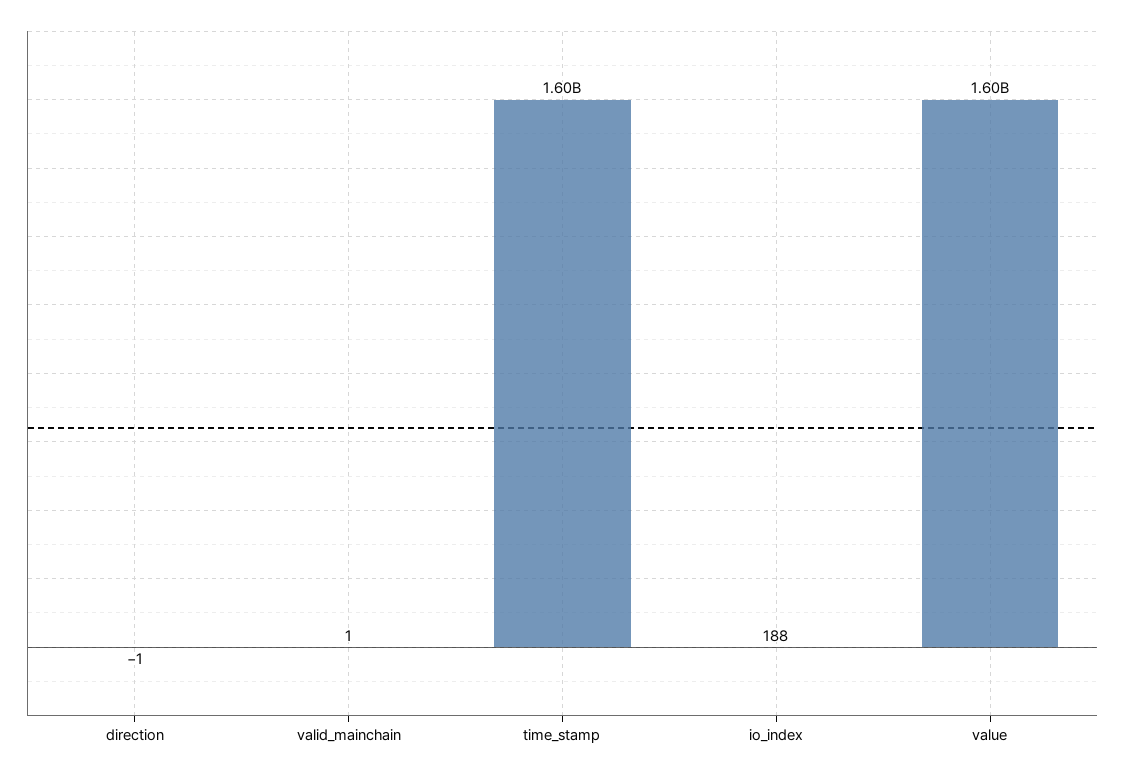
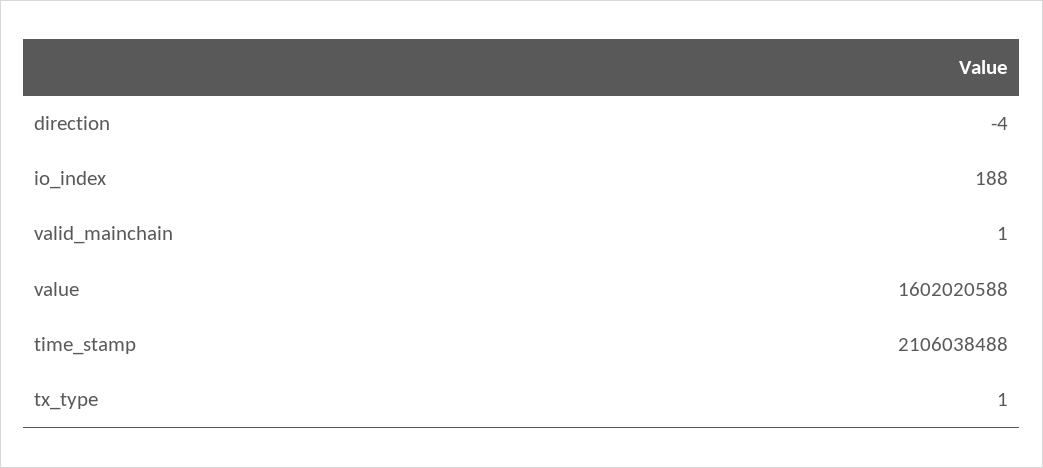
  {
-   "direction": -1,
+   "direction": -4,
    "valid_mainchain": 1,
-   "time_stamp": 1600000000,
+   "time_stamp": 2106038488,
    "io_index": 188,
-   "value": 1602020588
+   "value": 1602020588,
+   "tx_type": 1
  }

